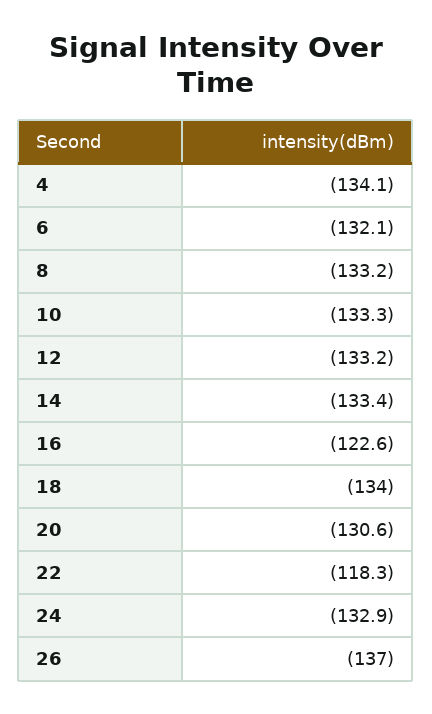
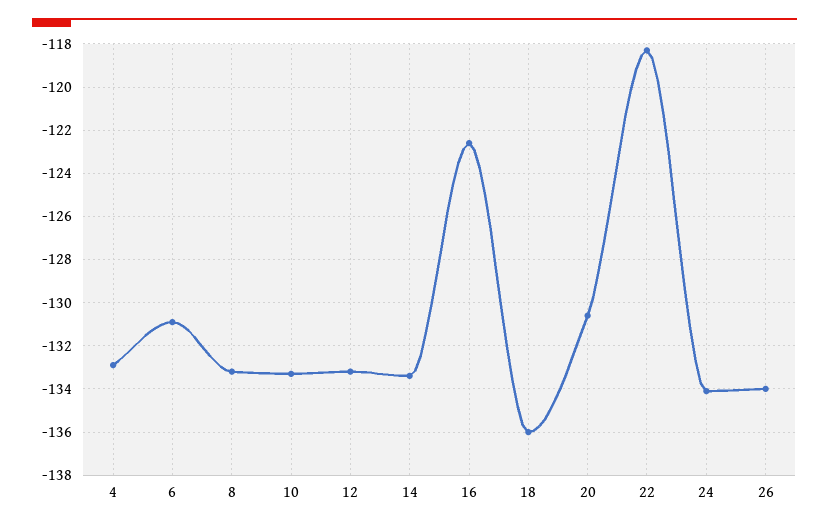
  {
-   "4": -134.1,
+   "4": -133,
-   "6": -132.1,
+   "6": -131,
    "8": -133.2,
    "10": -133.3,
    "12": -133.2,
    "14": -133.4,
    "16": -122.6,
-   "18": -134,
+   "18": -136,
    "20": -130.6,
    "22": -118.3,
-   "24": -132.9,
+   "24": -134,
-   "26": -137
+   "26": -134
  }

